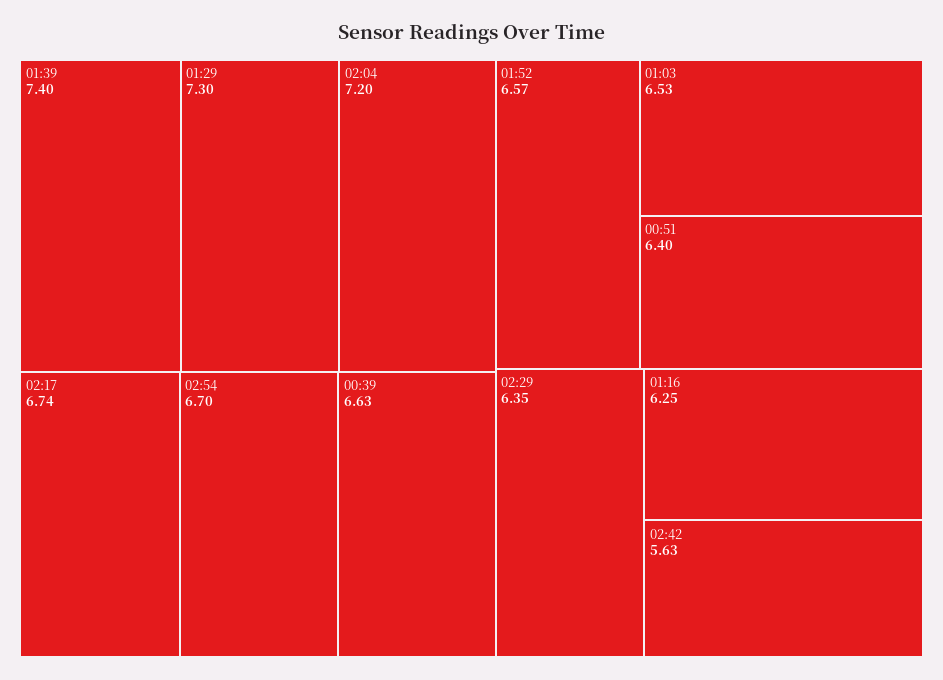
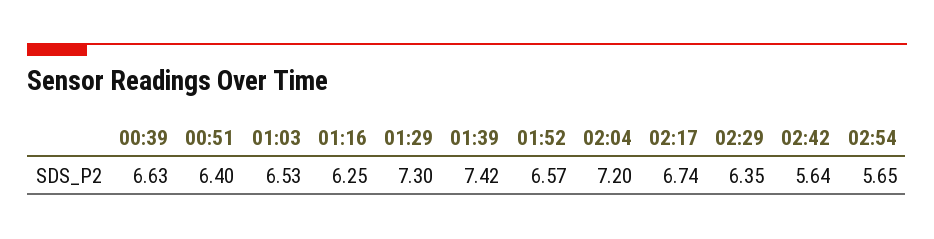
  {
-   "01:39": 7.4,
+   "01:39": 7.42,
    "01:29": 7.3,
    "02:04": 7.2,
    "02:17": 6.74,
-   "02:54": 6.7,
+   "02:54": 5.65,
    "00:39": 6.63,
    "01:52": 6.57,
    "01:03": 6.53,
    "00:51": 6.4,
    "02:29": 6.35,
    "01:16": 6.25,
-   "02:42": 5.63
+   "02:42": 5.64
  }

